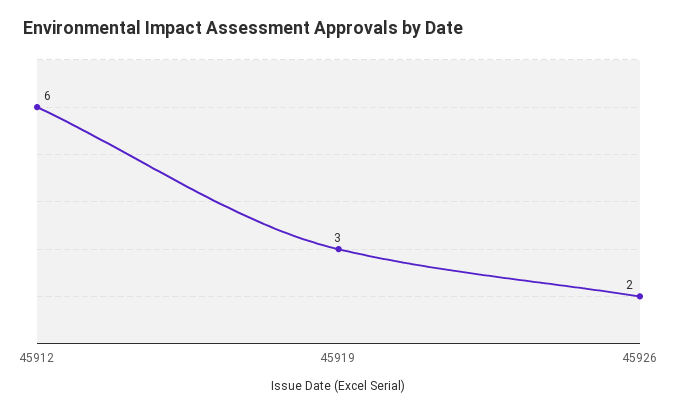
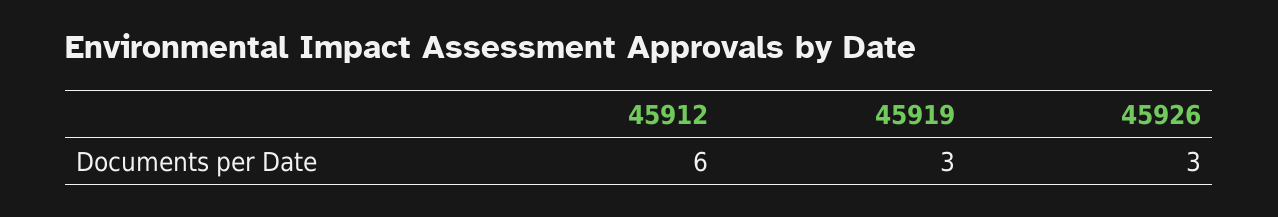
  {
    "45912": 6,
    "45919": 3,
-   "45926": 2
+   "45926": 3
  }

